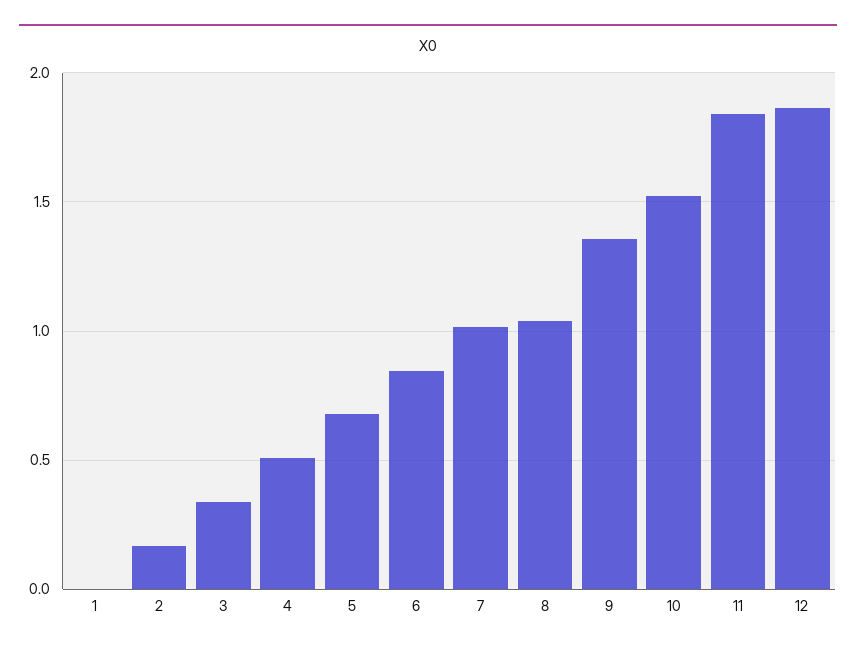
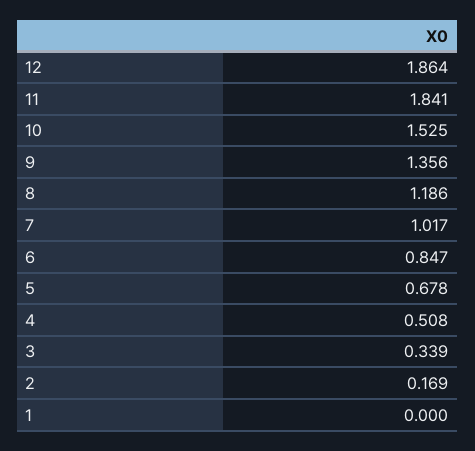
  {
    "1": 0,
    "2": 0.169,
    "3": 0.339,
    "4": 0.508,
    "5": 0.678,
    "6": 0.847,
    "7": 1.017,
-   "8": 1.05,
+   "8": 1.186,
    "9": 1.356,
    "10": 1.525,
    "11": 1.841,
    "12": 1.864
  }

